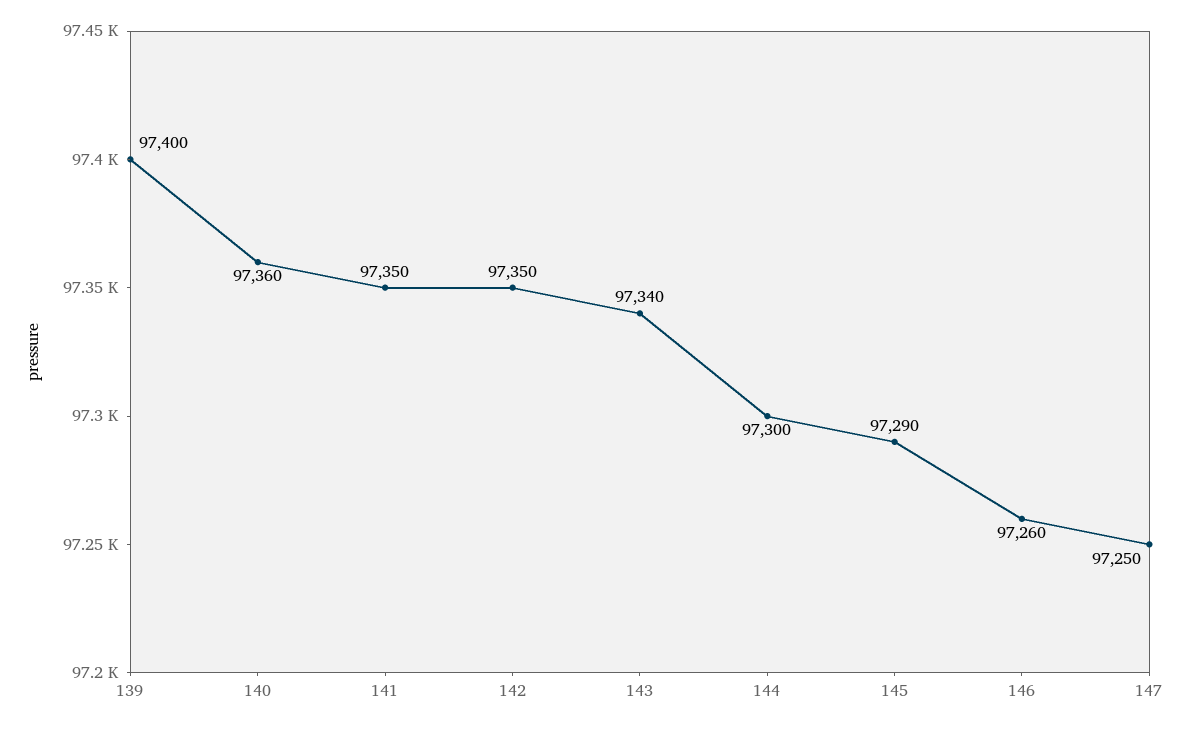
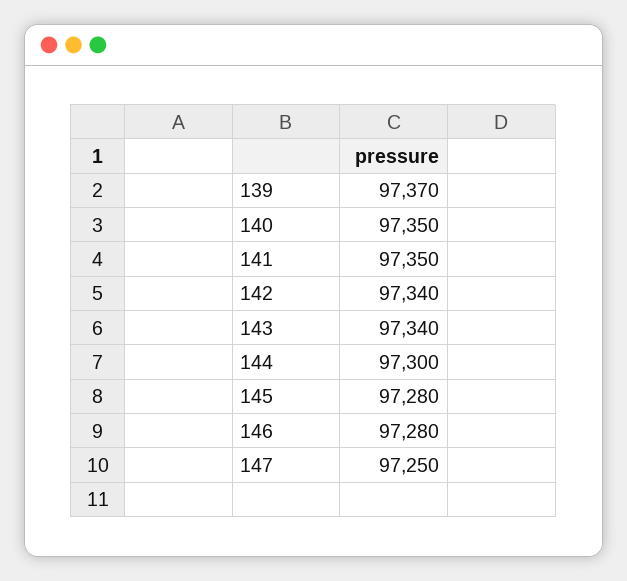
  {
-   "139": 97400,
+   "139": 97370,
-   "140": 97360,
+   "140": 97350,
    "141": 97350,
-   "142": 97350,
+   "142": 97340,
    "143": 97340,
    "144": 97300,
-   "145": 97290,
+   "145": 97280,
-   "146": 97260,
+   "146": 97280,
    "147": 97250
  }

